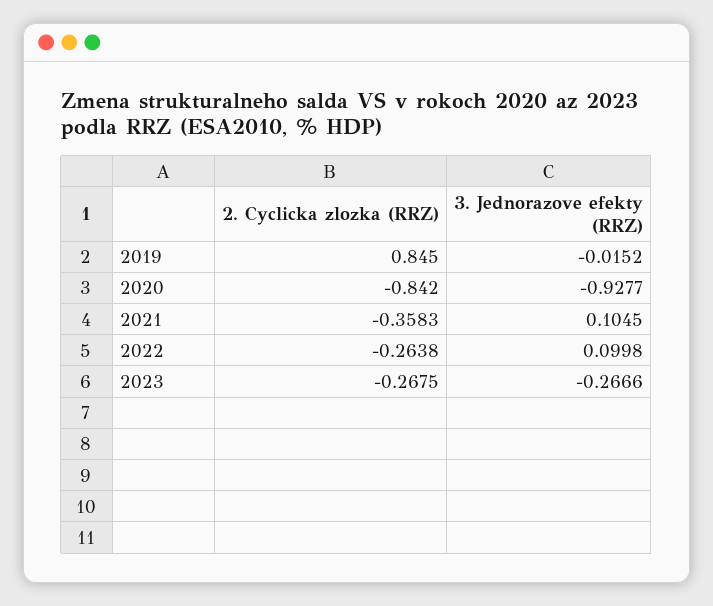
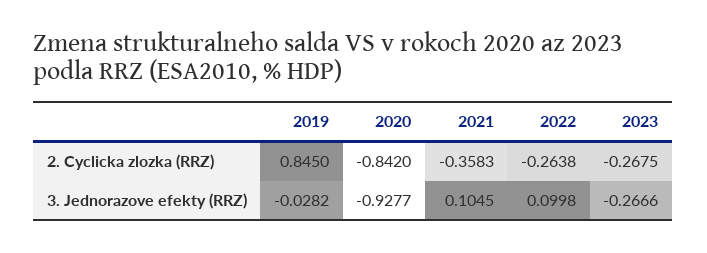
  {
    "2. Cyclicka zlozka (RRZ)": {
      "2019": 0.845,
      "2020": -0.842,
      "2021": -0.3583,
      "2022": -0.2638,
      "2023": -0.2675
    },
    "3. Jednorazove efekty (RRZ)": {
-     "2019": -0.0152,
+     "2019": -0.0282,
      "2020": -0.9277,
      "2021": 0.1045,
      "2022": 0.0998,
      "2023": -0.2666
    }
  }

